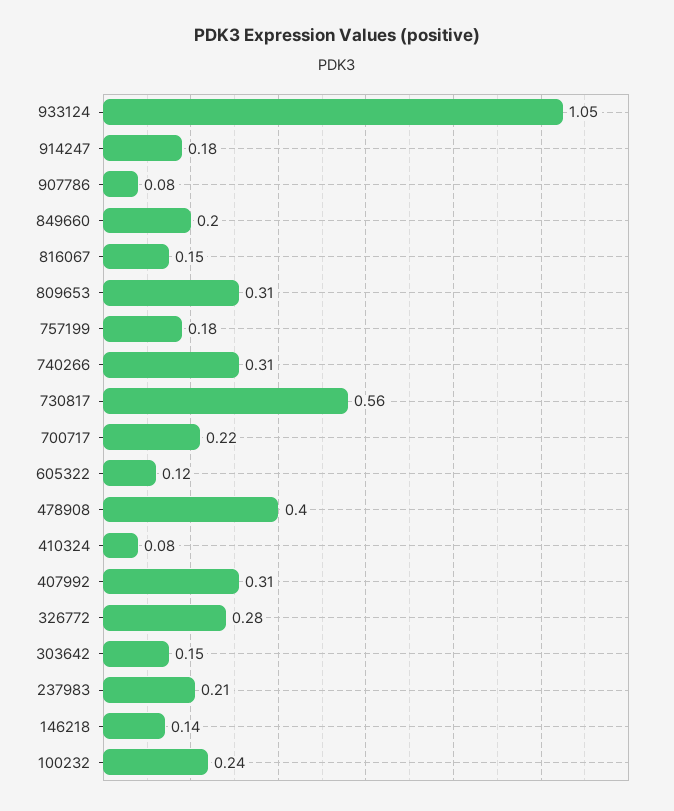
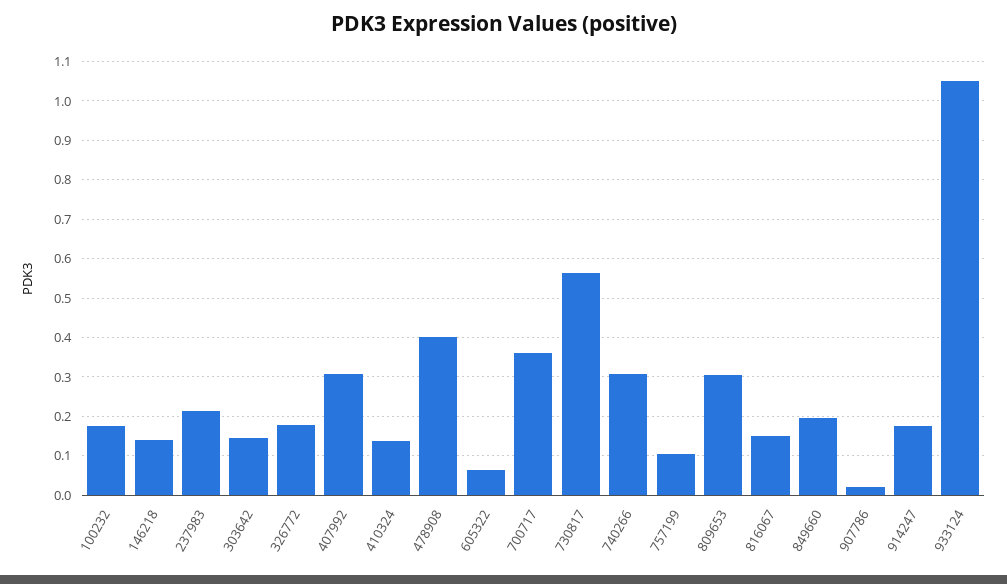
  {
    "933124": 1.05,
    "914247": 0.18,
-   "907786": 0.08,
+   "907786": 0.02,
    "849660": 0.2,
    "816067": 0.15,
    "809653": 0.31,
-   "757199": 0.18,
+   "757199": 0.1,
    "740266": 0.31,
    "730817": 0.56,
-   "700717": 0.22,
+   "700717": 0.36,
-   "605322": 0.12,
+   "605322": 0.06,
    "478908": 0.4,
-   "410324": 0.08,
+   "410324": 0.14,
    "407992": 0.31,
-   "326772": 0.28,
+   "326772": 0.18,
    "303642": 0.15,
    "237983": 0.21,
    "146218": 0.14,
-   "100232": 0.24
+   "100232": 0.18
  }

